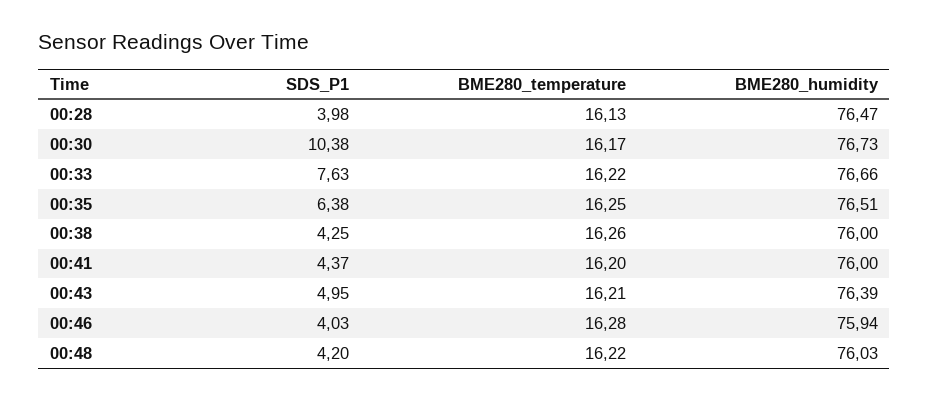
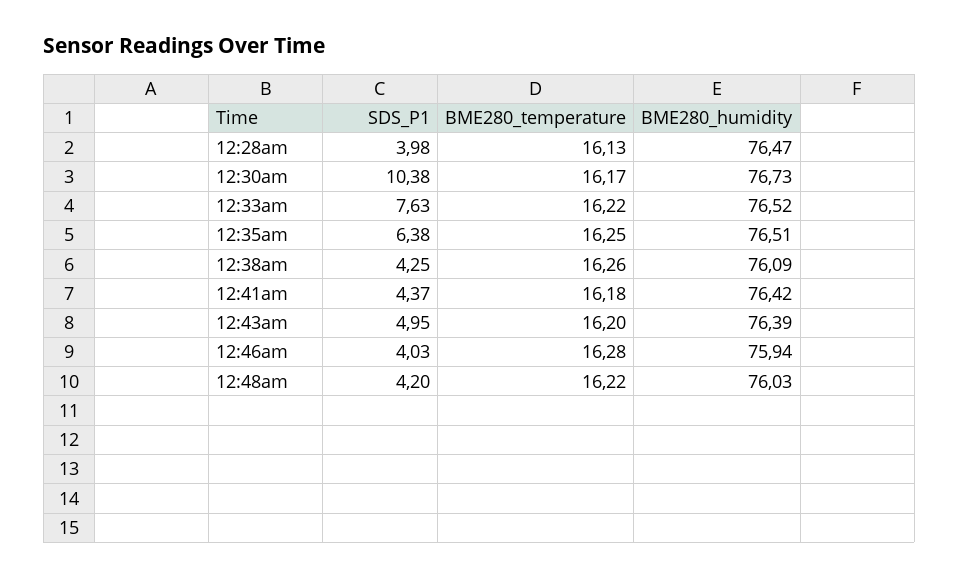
  {
    "SDS_P1": {
      "00:28": 3.98,
      "00:30": 10.38,
      "00:33": 7.63,
      "00:35": 6.38,
      "00:38": 4.25,
      "00:41": 4.37,
      "00:43": 4.95,
      "00:46": 4.03,
      "00:48": 4.2
    },
    "BME280_temperature": {
      "00:28": 16.13,
      "00:30": 16.17,
      "00:33": 16.22,
      "00:35": 16.25,
      "00:38": 16.26,
-     "00:41": 16.2,
+     "00:41": 16.18,
-     "00:43": 16.21,
+     "00:43": 16.2,
      "00:46": 16.28,
      "00:48": 16.22
    },
    "BME280_humidity": {
      "00:28": 76.47,
      "00:30": 76.73,
-     "00:33": 76.66,
+     "00:33": 76.52,
      "00:35": 76.51,
-     "00:38": 76,
+     "00:38": 76.09,
-     "00:41": 76,
+     "00:41": 76.42,
      "00:43": 76.39,
      "00:46": 75.94,
      "00:48": 76.03
    }
  }

